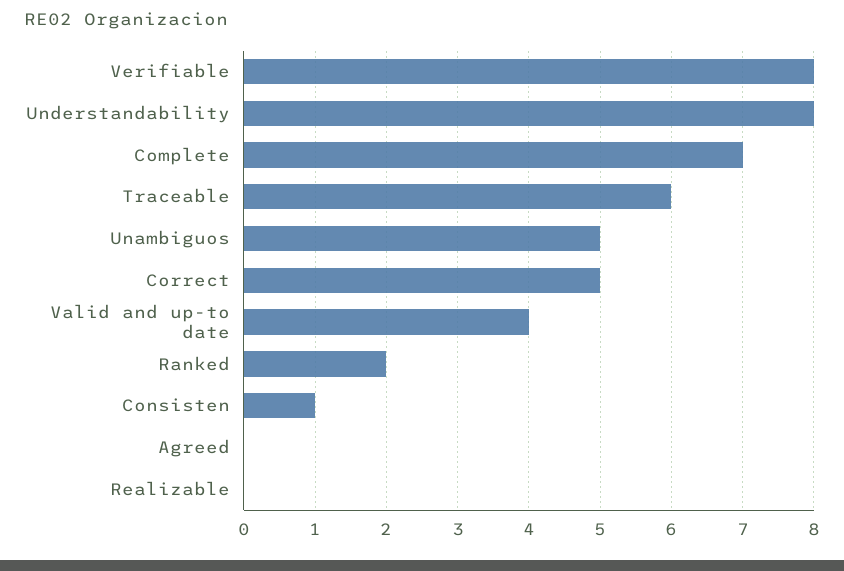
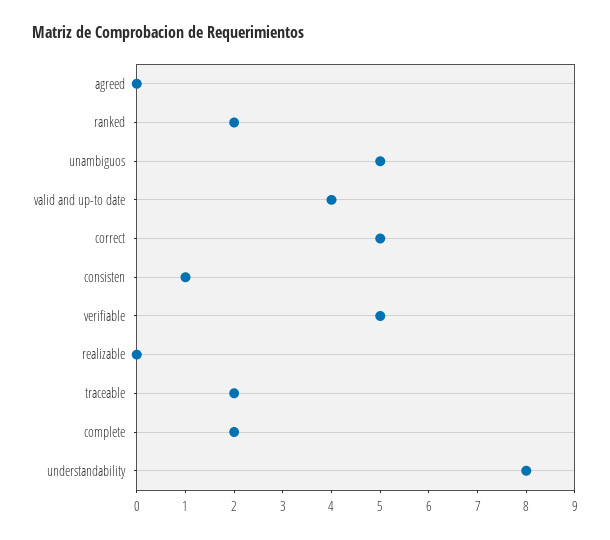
  {
-   "Verifiable": 8,
+   "Verifiable": 5,
    "Understandability": 8,
-   "Complete": 7,
+   "Complete": 2,
-   "Traceable": 6,
+   "Traceable": 2,
    "Unambiguos": 5,
    "Correct": 5,
    "Valid and up-to date": 4,
    "Ranked": 2,
    "Consisten": 1,
    "Agreed": 0,
    "Realizable": 0
  }

